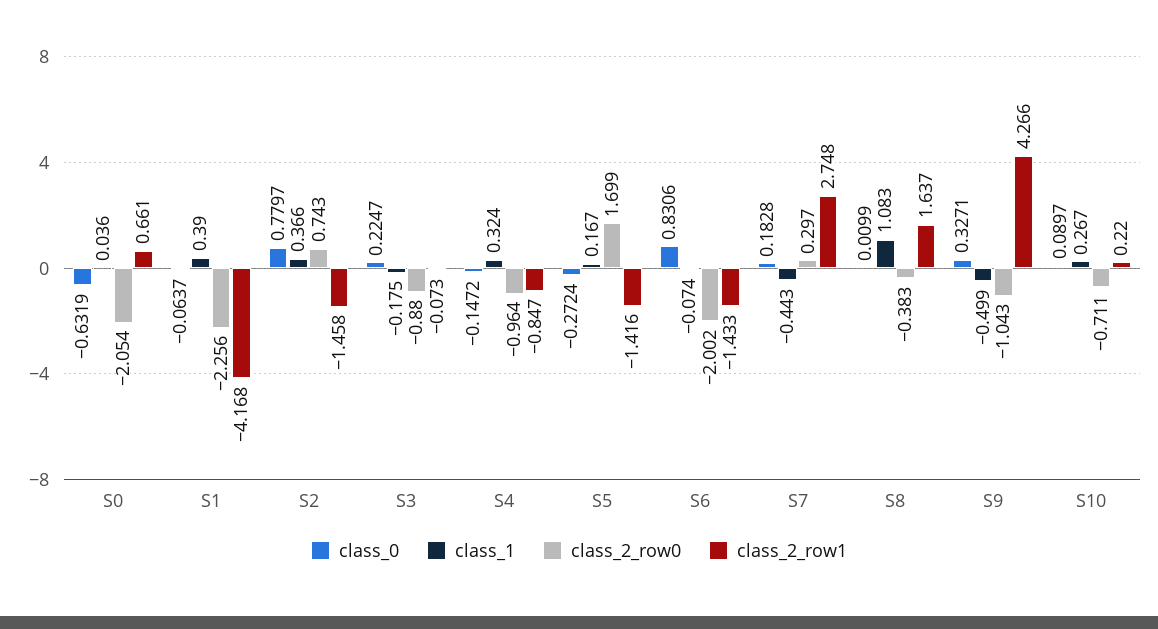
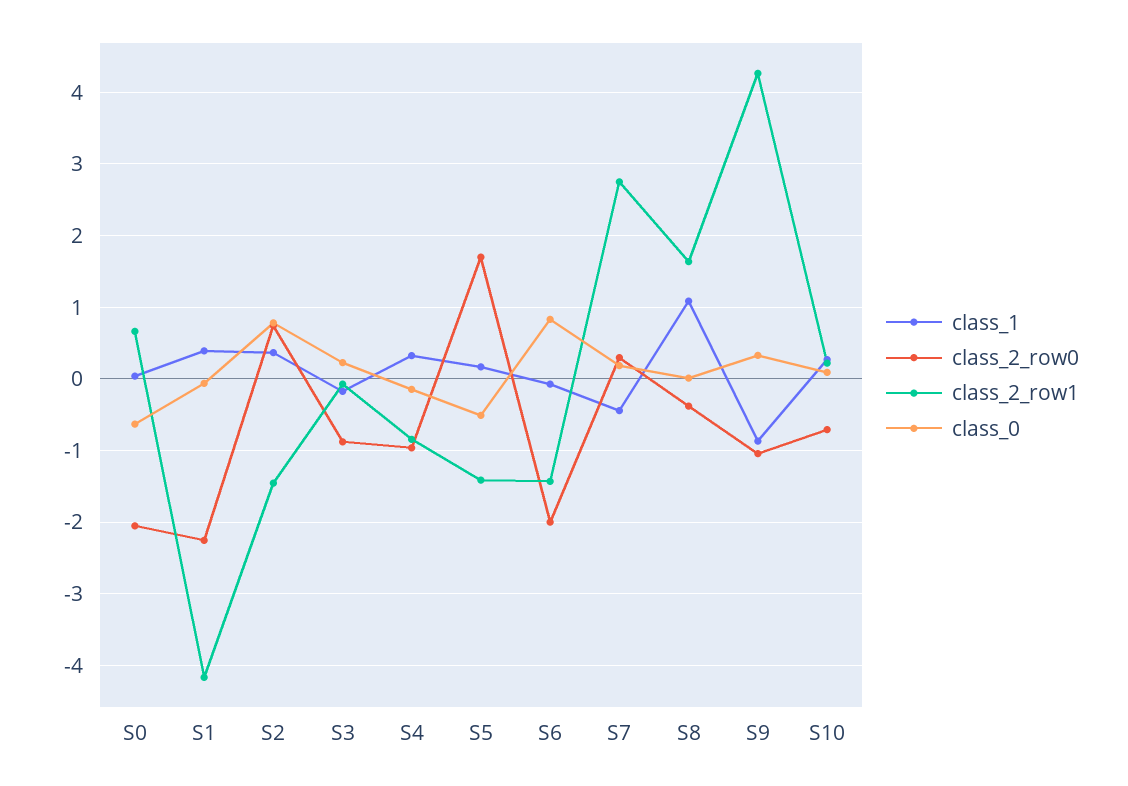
  {
    "class_0": {
      "S0": -0.6319,
      "S1": -0.0637,
      "S2": 0.7797,
      "S3": 0.2247,
      "S4": -0.1472,
-     "S5": -0.2724,
+     "S5": -0.5,
      "S6": 0.8306,
      "S7": 0.1828,
      "S8": 0.0099,
      "S9": 0.3271,
      "S10": 0.0897
    },
    "class_1": {
      "S0": 0.036,
      "S1": 0.39,
      "S2": 0.366,
      "S3": -0.175,
      "S4": 0.324,
      "S5": 0.167,
      "S6": -0.074,
      "S7": -0.443,
      "S8": 1.083,
-     "S9": -0.499,
+     "S9": -0.9,
      "S10": 0.267
    },
    "class_2_row0": {
      "S0": -2.054,
      "S1": -2.256,
      "S2": 0.743,
      "S3": -0.88,
      "S4": -0.964,
      "S5": 1.699,
      "S6": -2.002,
      "S7": 0.297,
      "S8": -0.383,
      "S9": -1.043,
      "S10": -0.711
    },
    "class_2_row1": {
      "S0": 0.661,
      "S1": -4.168,
      "S2": -1.458,
      "S3": -0.073,
      "S4": -0.847,
      "S5": -1.416,
      "S6": -1.433,
      "S7": 2.748,
      "S8": 1.637,
      "S9": 4.266,
      "S10": 0.22
    }
  }

